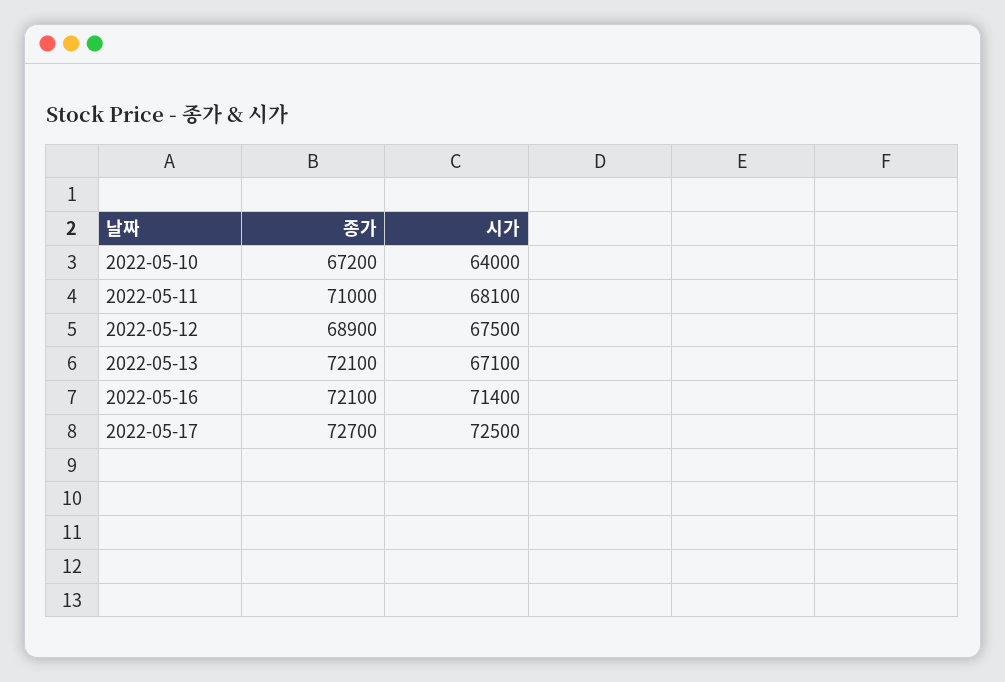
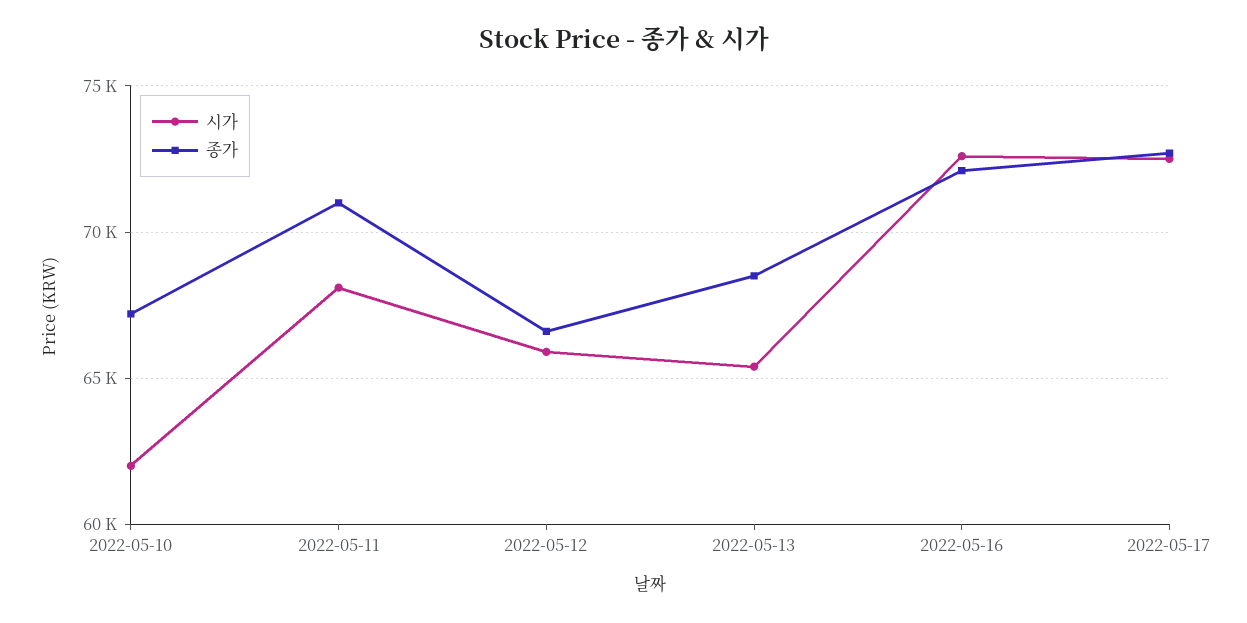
  {
    "종가": {
      "2022-05-10": 67200,
      "2022-05-11": 71000,
-     "2022-05-12": 68900,
+     "2022-05-12": 66500,
-     "2022-05-13": 72100,
+     "2022-05-13": 68500,
      "2022-05-16": 72100,
      "2022-05-17": 72700
    },
    "시가": {
-     "2022-05-10": 64000,
+     "2022-05-10": 62000,
      "2022-05-11": 68100,
-     "2022-05-12": 67500,
+     "2022-05-12": 66000,
-     "2022-05-13": 67100,
+     "2022-05-13": 65500,
-     "2022-05-16": 71400,
+     "2022-05-16": 72500,
      "2022-05-17": 72500
    }
  }

